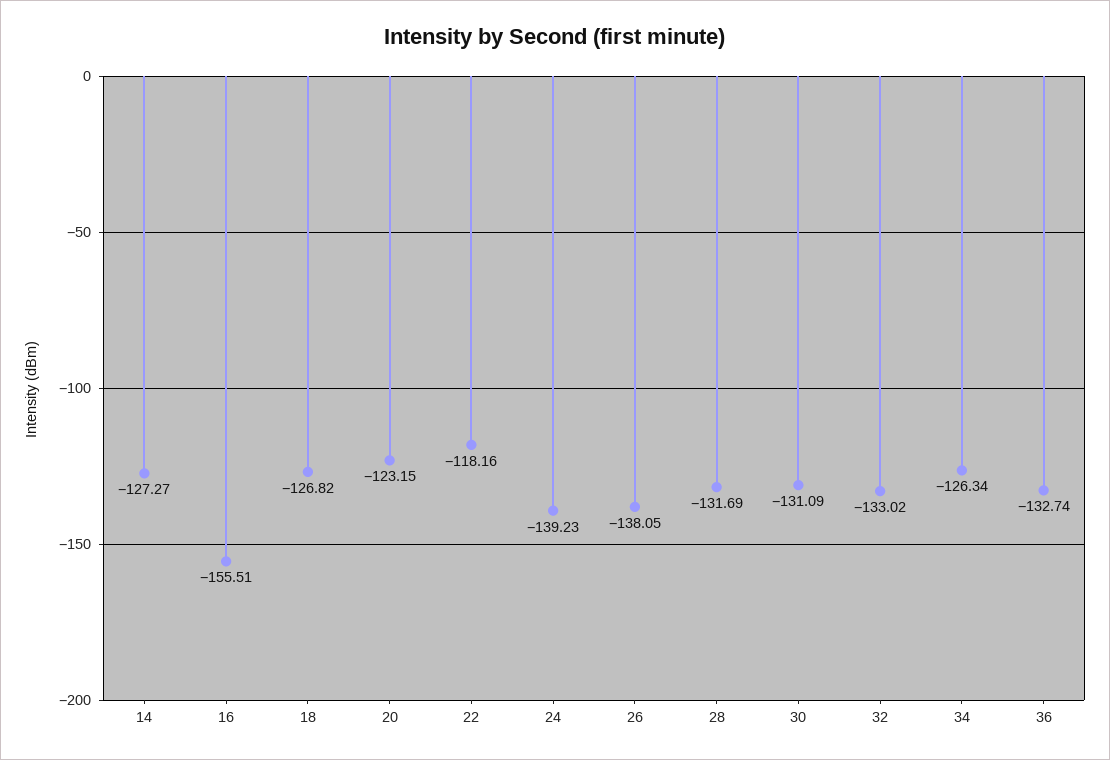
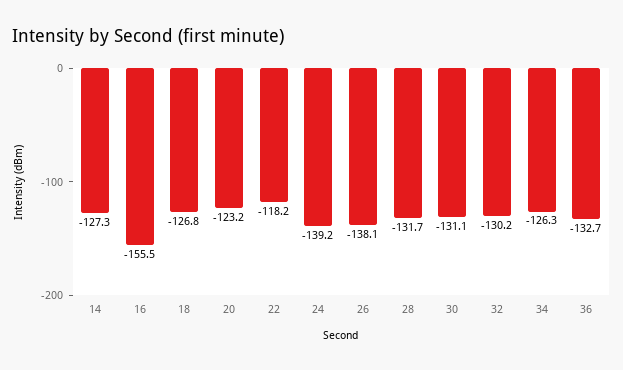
  {
    "14": -127.27,
    "16": -155.51,
    "18": -126.82,
    "20": -123.15,
    "22": -118.16,
    "24": -139.23,
    "26": -138.05,
    "28": -131.69,
    "30": -131.09,
-   "32": -133.02,
+   "32": -130.2,
    "34": -126.34,
    "36": -132.74
  }

